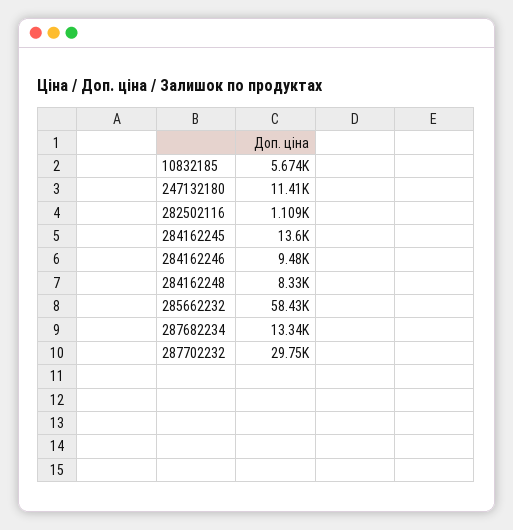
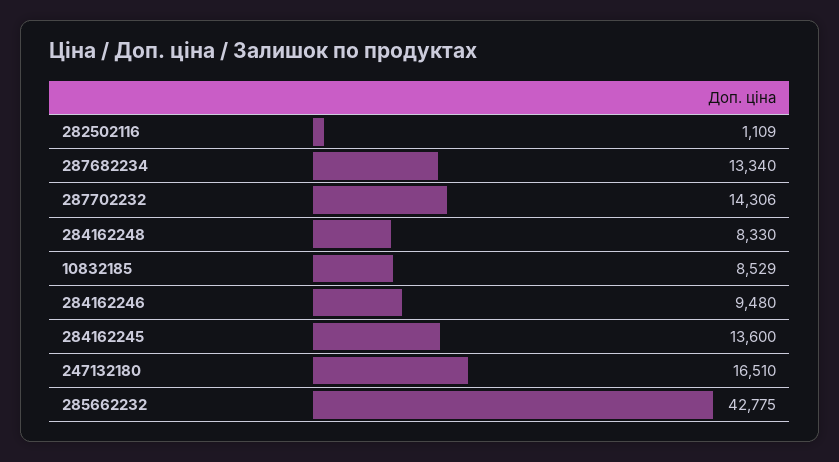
  {
-   "10832185": 5674,
+   "10832185": 8529,
-   "247132180": 11410,
+   "247132180": 16510,
    "282502116": 1109,
    "284162245": 13600,
    "284162246": 9480,
    "284162248": 8330,
-   "285662232": 58430,
+   "285662232": 42775,
    "287682234": 13340,
-   "287702232": 29750
+   "287702232": 14306
  }

